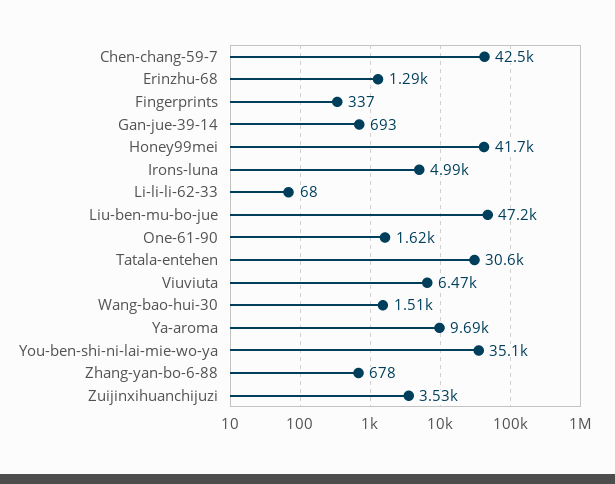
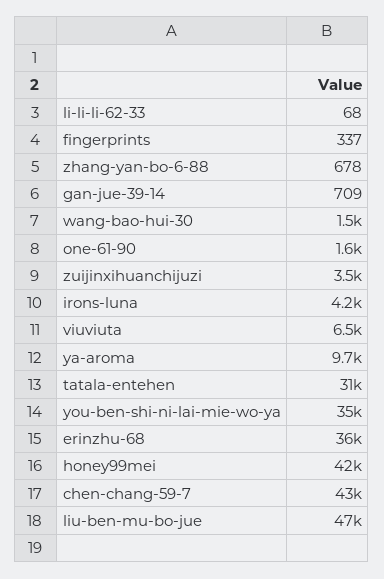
  {
    "Chen-chang-59-7": 42500,
-   "Erinzhu-68": 1290,
+   "Erinzhu-68": 36000,
    "Fingerprints": 337,
-   "Gan-jue-39-14": 693,
+   "Gan-jue-39-14": 709,
    "Honey99mei": 41700,
-   "Irons-luna": 4990,
+   "Irons-luna": 4200,
    "Li-li-li-62-33": 68,
    "Liu-ben-mu-bo-jue": 47200,
    "One-61-90": 1620,
    "Tatala-entehen": 30600,
    "Viuviuta": 6470,
    "Wang-bao-hui-30": 1510,
    "Ya-aroma": 9690,
    "You-ben-shi-ni-lai-mie-wo-ya": 35100,
    "Zhang-yan-bo-6-88": 678,
    "Zuijinxihuanchijuzi": 3530
  }

